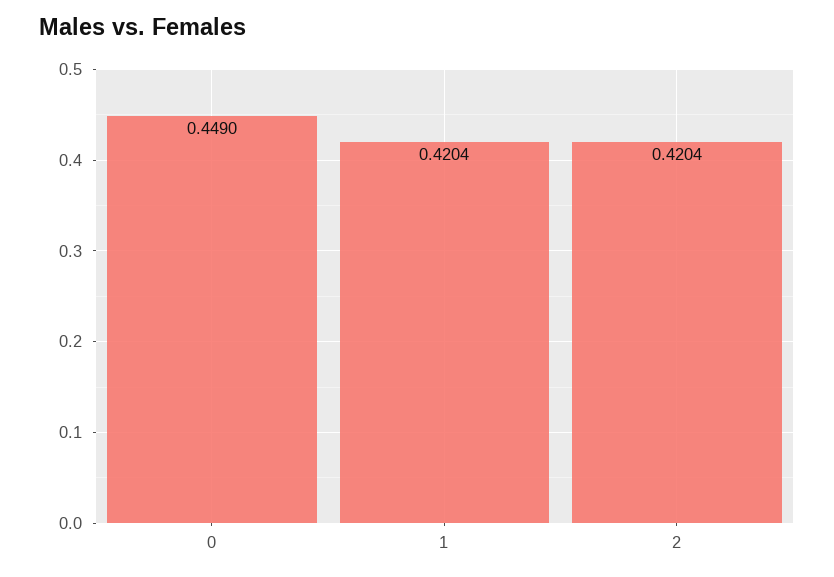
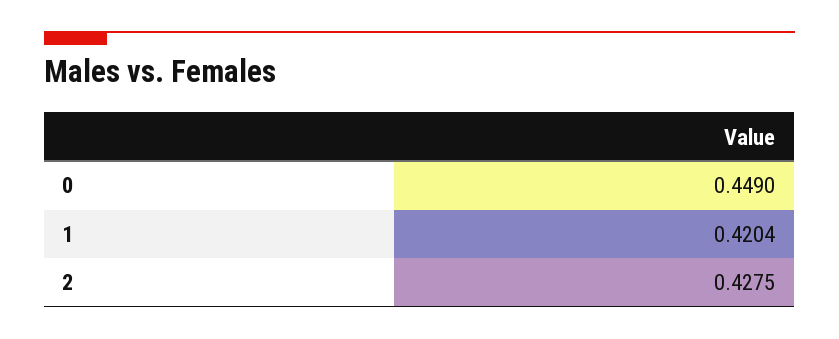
  {
    "0": 0.449,
    "1": 0.4204,
-   "2": 0.4204
+   "2": 0.4275
  }

